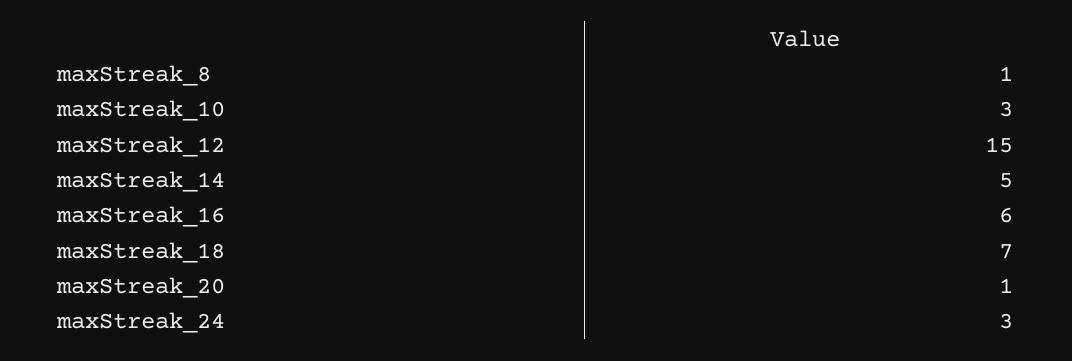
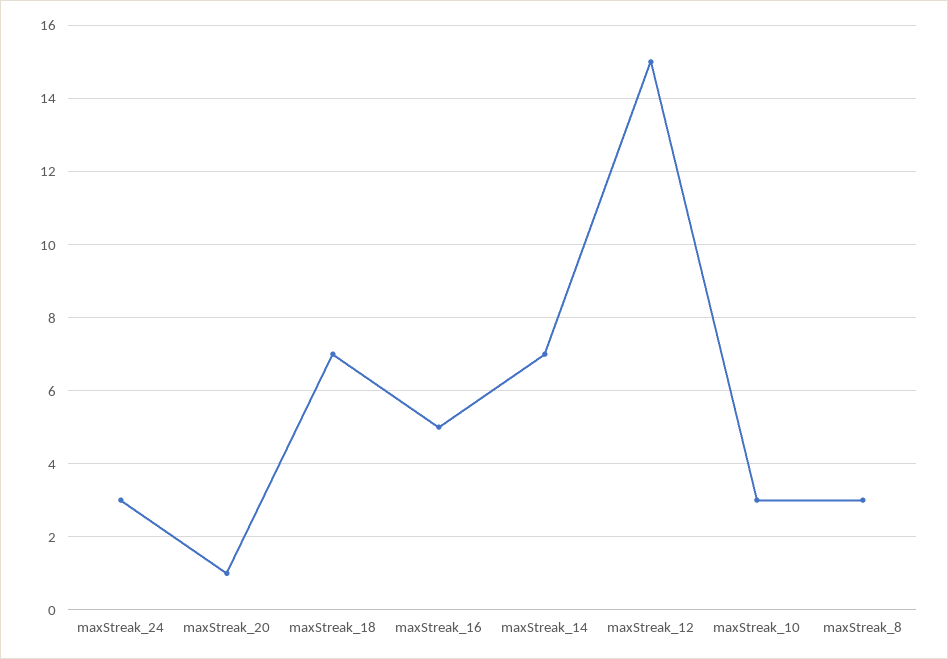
  {
-   "maxStreak_8": 1,
+   "maxStreak_8": 3,
    "maxStreak_10": 3,
    "maxStreak_12": 15,
-   "maxStreak_14": 5,
+   "maxStreak_14": 7,
-   "maxStreak_16": 6,
+   "maxStreak_16": 5,
    "maxStreak_18": 7,
    "maxStreak_20": 1,
    "maxStreak_24": 3
  }

